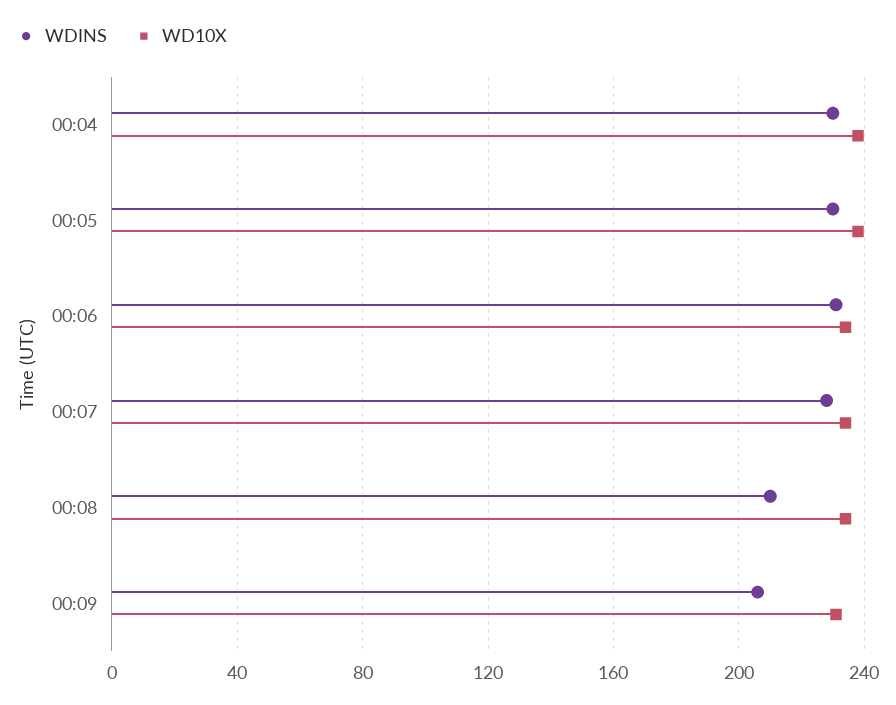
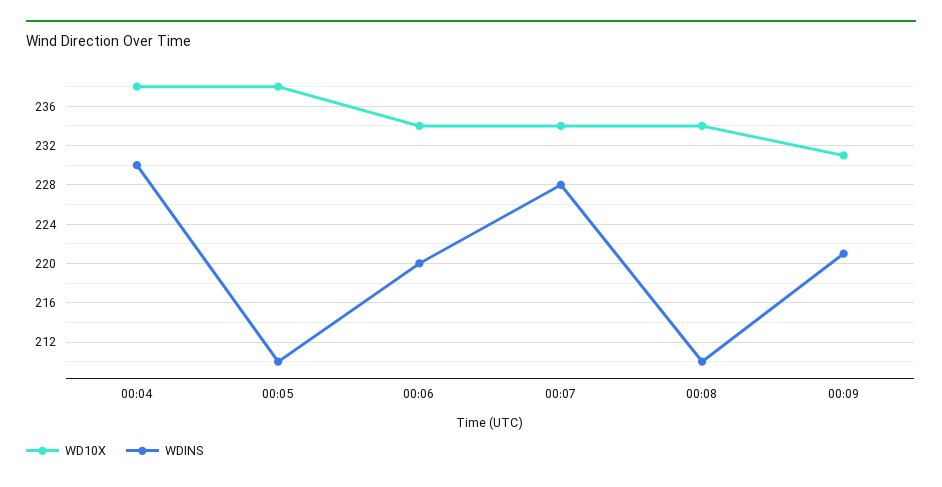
  {
    "WDINS": {
      "00:04": 230,
-     "00:05": 230,
+     "00:05": 210,
-     "00:06": 230,
+     "00:06": 220,
      "00:07": 228,
      "00:08": 210,
-     "00:09": 205
+     "00:09": 221
    },
    "WD10X": {
      "00:04": 238,
      "00:05": 238,
      "00:06": 234,
      "00:07": 234,
      "00:08": 234,
      "00:09": 231
    }
  }

